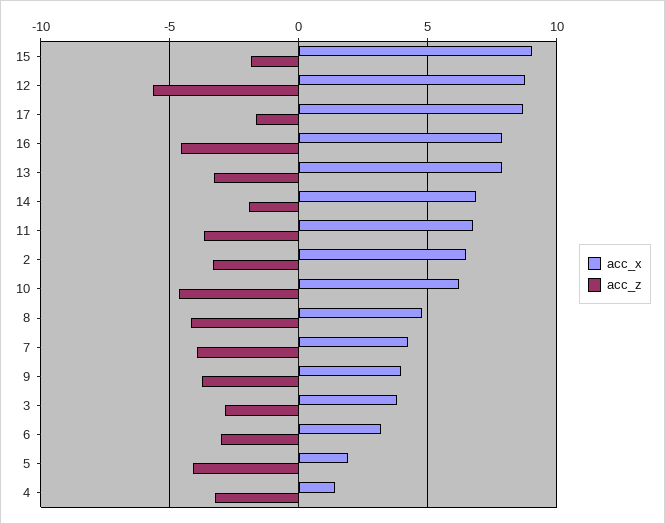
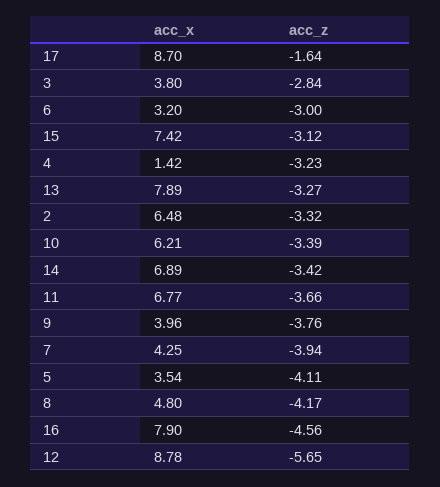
  {
    "acc_x": {
-     "15": 9,
+     "15": 7.42,
      "12": 8.78,
      "17": 8.7,
      "16": 7.9,
      "13": 7.89,
      "14": 6.89,
      "11": 6.77,
      "2": 6.48,
      "10": 6.21,
      "8": 4.8,
      "7": 4.25,
      "9": 3.96,
      "3": 3.8,
      "6": 3.2,
-     "5": 2,
+     "5": 3.54,
      "4": 1.42
    },
    "acc_z": {
-     "15": -2,
+     "15": -3.12,
      "12": -5.65,
      "17": -1.64,
      "16": -4.56,
      "13": -3.27,
-     "14": -2,
+     "14": -3.42,
      "11": -3.66,
      "2": -3.32,
-     "10": -4.5,
+     "10": -3.39,
      "8": -4.17,
      "7": -3.94,
      "9": -3.76,
      "3": -2.84,
      "6": -3,
      "5": -4.11,
      "4": -3.23
    }
  }

